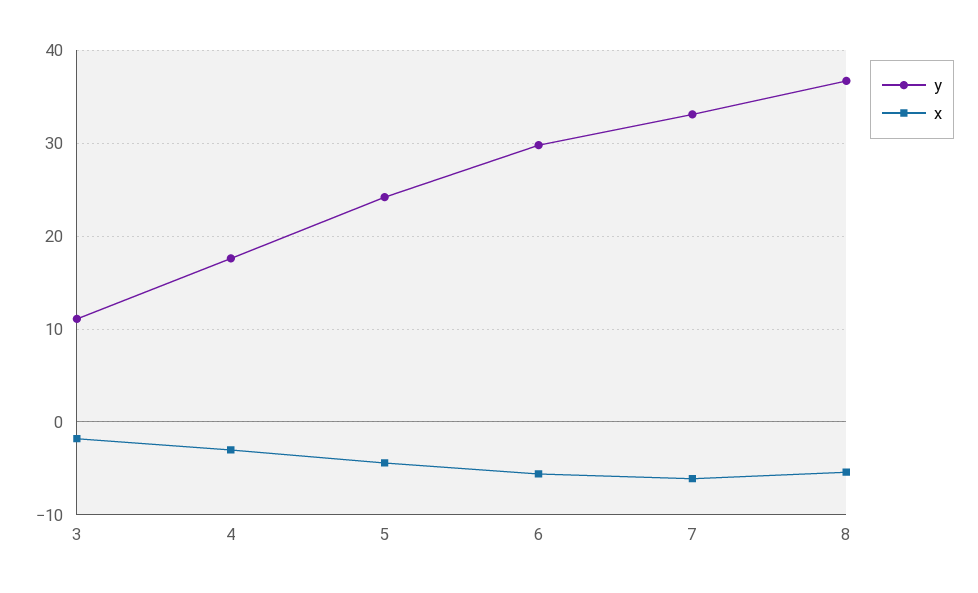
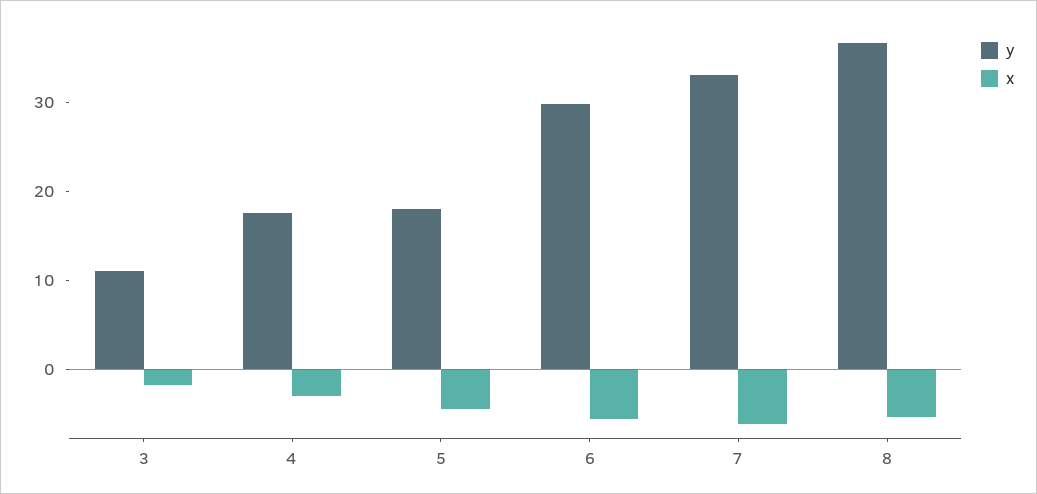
  {
    "y": {
      "3": 11,
      "4": 18,
-     "5": 24,
+     "5": 18,
      "6": 30,
      "7": 33,
      "8": 37
    },
    "x": {
      "3": -2,
      "4": -3,
      "5": -4,
      "6": -6,
      "7": -6,
      "8": -5
    }
  }

